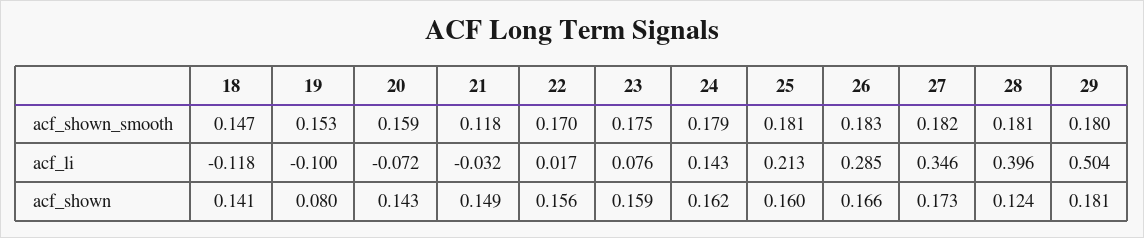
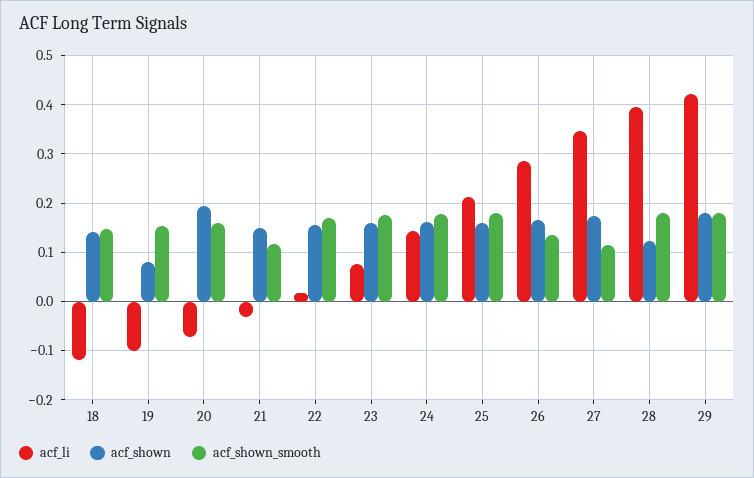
  {
    "acf_shown_smooth": {
      "18": 0.147,
      "19": 0.153,
      "20": 0.159,
      "21": 0.118,
      "22": 0.17,
      "23": 0.175,
      "24": 0.179,
      "25": 0.181,
-     "26": 0.183,
+     "26": 0.14,
-     "27": 0.182,
+     "27": 0.12,
      "28": 0.181,
      "29": 0.18
    },
    "acf_li": {
      "18": -0.118,
      "19": -0.1,
      "20": -0.072,
      "21": -0.032,
      "22": 0.017,
      "23": 0.076,
      "24": 0.143,
      "25": 0.213,
      "26": 0.285,
      "27": 0.346,
      "28": 0.396,
-     "29": 0.504
+     "29": 0.42
    },
    "acf_shown": {
      "18": 0.141,
      "19": 0.08,
-     "20": 0.143,
+     "20": 0.2,
      "21": 0.149,
      "22": 0.156,
      "23": 0.159,
      "24": 0.162,
      "25": 0.16,
      "26": 0.166,
      "27": 0.173,
      "28": 0.124,
      "29": 0.181
    }
  }

